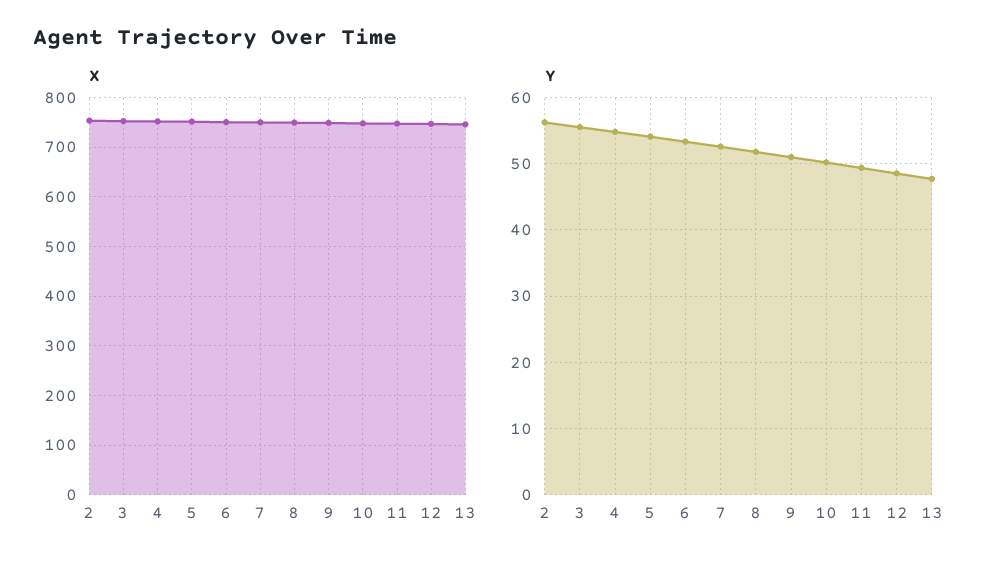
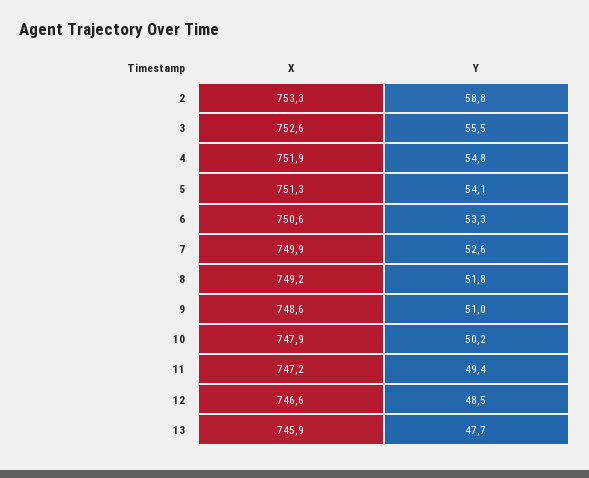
  {
    "X": {
      "2": 753.3,
      "3": 752.6,
      "4": 751.9,
      "5": 751.3,
      "6": 750.6,
      "7": 749.9,
      "8": 749.2,
      "9": 748.6,
      "10": 747.9,
      "11": 747.2,
      "12": 746.6,
      "13": 745.9
    },
    "Y": {
-     "2": 56,
+     "2": 58.8,
      "3": 55.5,
      "4": 54.8,
      "5": 54.1,
      "6": 53.3,
      "7": 52.6,
      "8": 51.8,
      "9": 51,
      "10": 50.2,
      "11": 49.4,
      "12": 48.5,
      "13": 47.7
    }
  }

